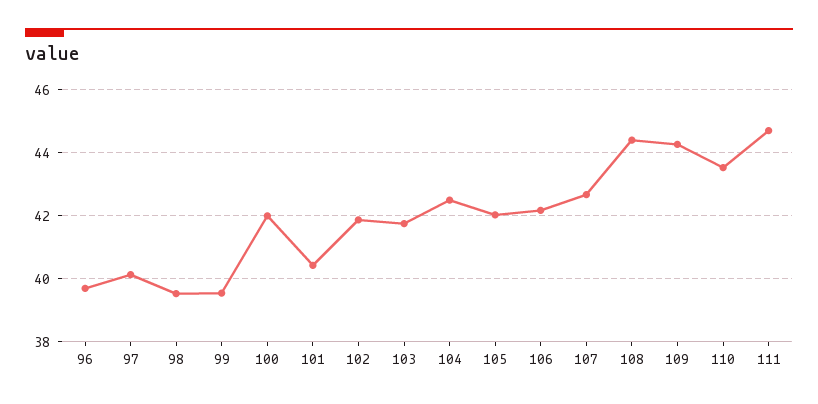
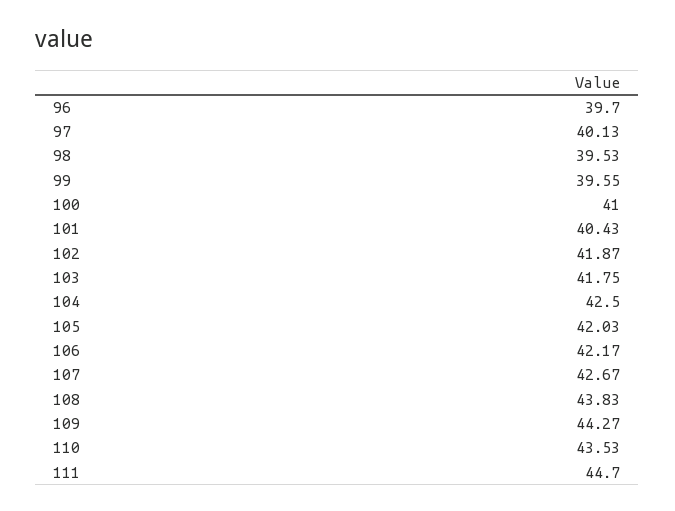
  {
    "96": 39.7,
    "97": 40.13,
    "98": 39.53,
    "99": 39.55,
-   "100": 42,
+   "100": 41,
    "101": 40.43,
    "102": 41.87,
    "103": 41.75,
    "104": 42.5,
    "105": 42.03,
    "106": 42.17,
    "107": 42.67,
-   "108": 44.4,
+   "108": 43.83,
    "109": 44.27,
    "110": 43.53,
    "111": 44.7
  }

